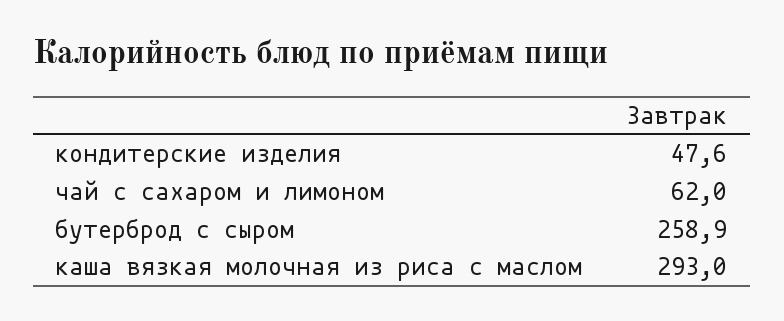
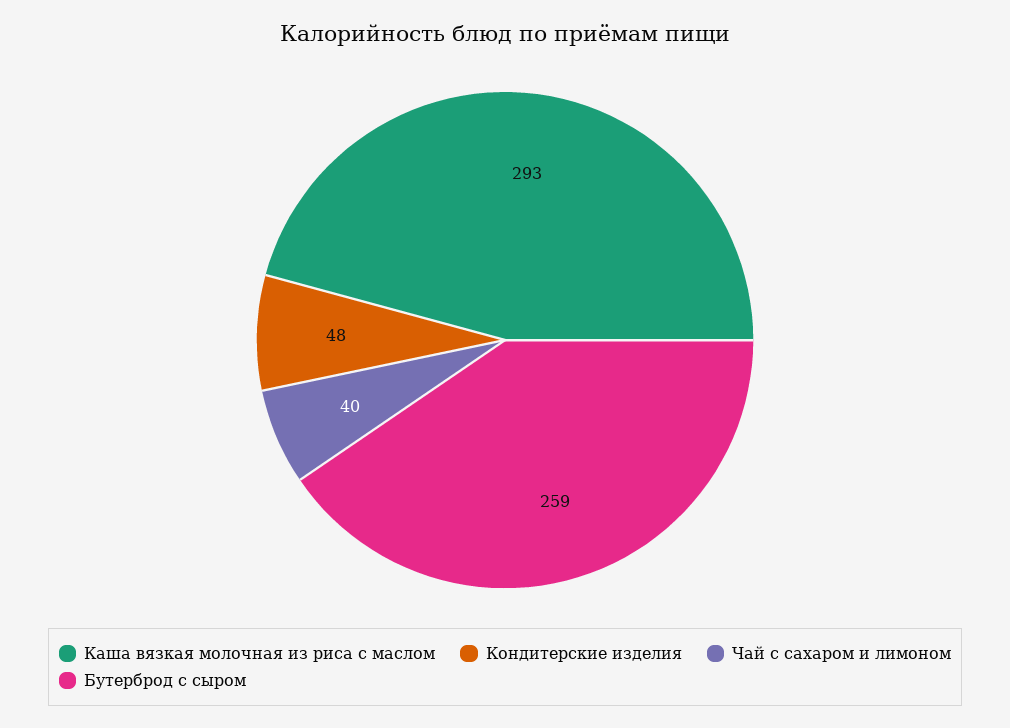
  {
    "кондитерские изделия": 47.6,
-   "чай с сахаром и лимоном": 62,
+   "чай с сахаром и лимоном": 40,
    "бутерброд с сыром": 258.9,
    "каша вязкая молочная из риса с маслом": 293
  }

